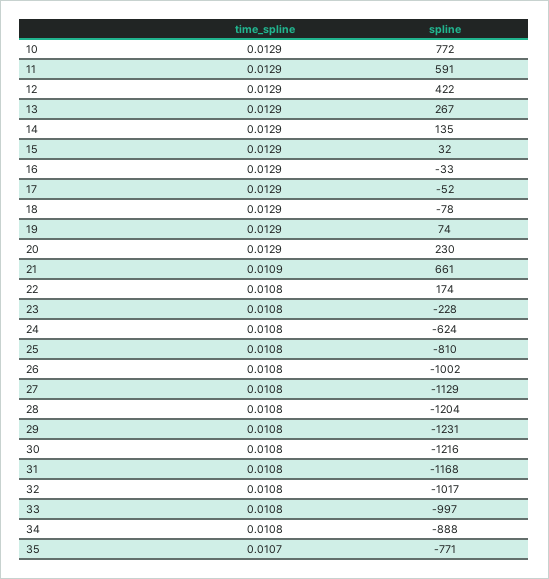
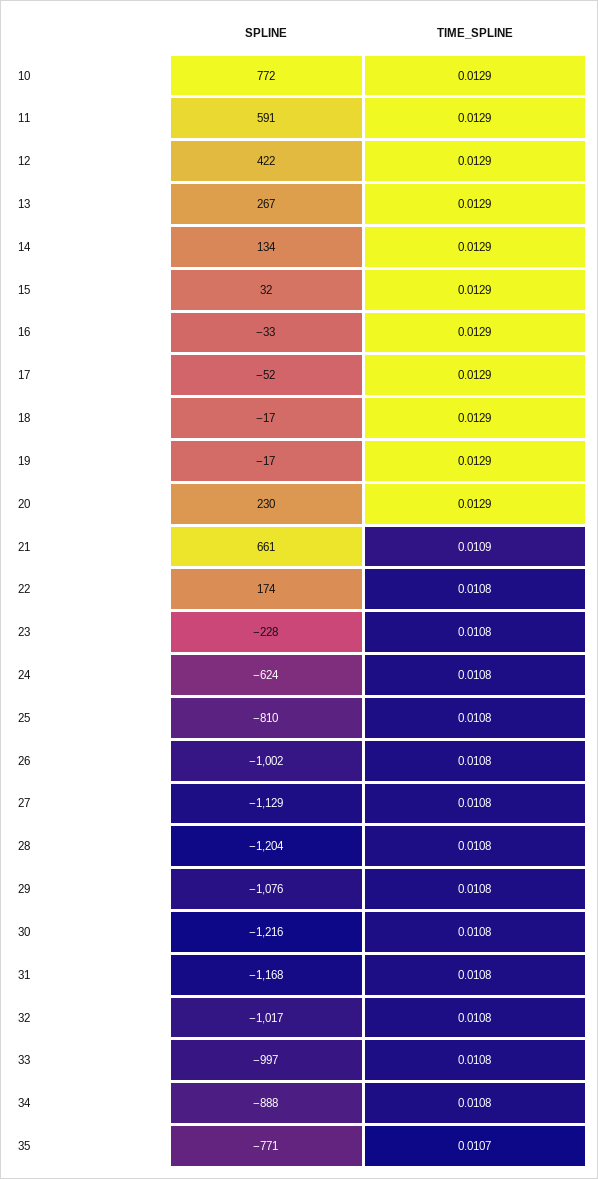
  {
    "time_spline": {
      "10": 0.0129,
      "11": 0.0129,
      "12": 0.0129,
      "13": 0.0129,
      "14": 0.0129,
      "15": 0.0129,
      "16": 0.0129,
      "17": 0.0129,
      "18": 0.0129,
      "19": 0.0129,
      "20": 0.0129,
      "21": 0.0109,
      "22": 0.0108,
      "23": 0.0108,
      "24": 0.0108,
      "25": 0.0108,
      "26": 0.0108,
      "27": 0.0108,
      "28": 0.0108,
      "29": 0.0108,
      "30": 0.0108,
      "31": 0.0108,
      "32": 0.0108,
      "33": 0.0108,
      "34": 0.0108,
      "35": 0.0107
    },
    "spline": {
      "10": 772,
      "11": 591,
      "12": 422,
      "13": 267,
-     "14": 135,
+     "14": 134,
      "15": 32,
      "16": -33,
      "17": -52,
-     "18": -78,
+     "18": -17,
-     "19": 74,
+     "19": -17,
      "20": 230,
      "21": 661,
      "22": 174,
      "23": -228,
      "24": -624,
      "25": -810,
      "26": -1002,
      "27": -1129,
      "28": -1204,
-     "29": -1231,
+     "29": -1076,
      "30": -1216,
      "31": -1168,
      "32": -1017,
      "33": -997,
      "34": -888,
      "35": -771
    }
  }

